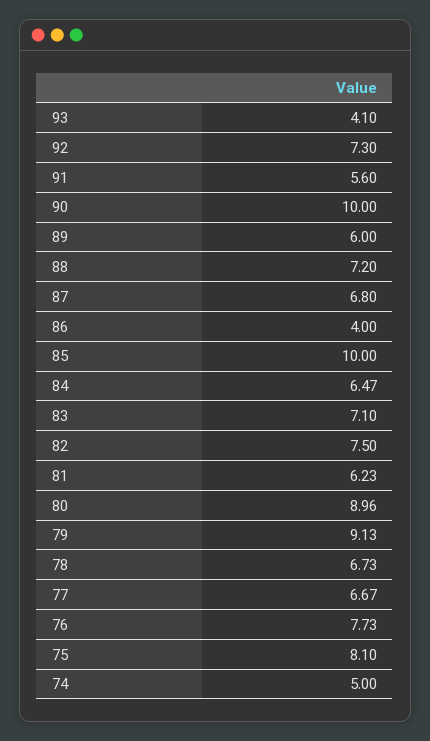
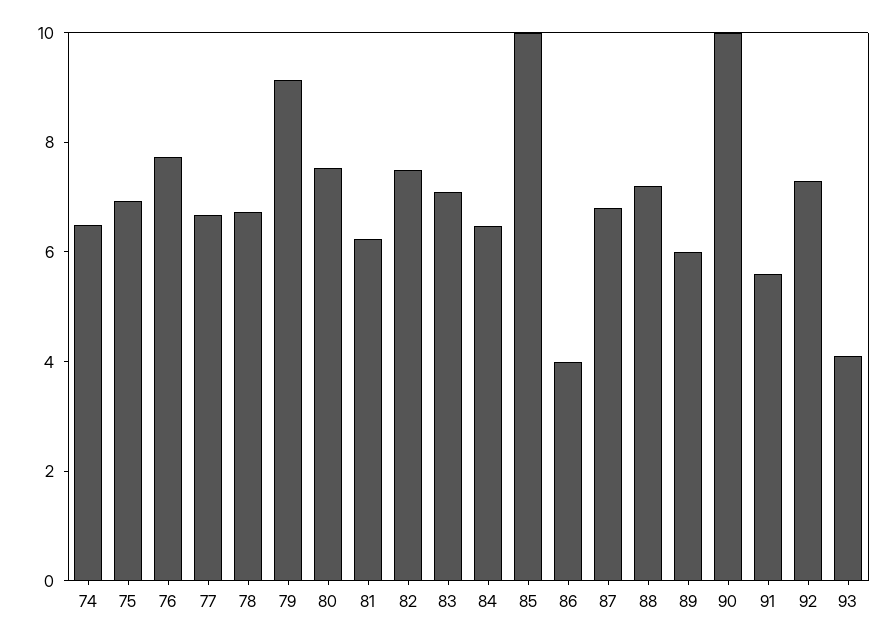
  {
    "93": 4.1,
    "92": 7.3,
    "91": 5.6,
    "90": 10,
    "89": 6,
    "88": 7.2,
    "87": 6.8,
    "86": 4,
    "85": 10,
    "84": 6.47,
    "83": 7.1,
    "82": 7.5,
    "81": 6.23,
-   "80": 8.96,
+   "80": 7.5,
    "79": 9.13,
    "78": 6.73,
    "77": 6.67,
    "76": 7.73,
-   "75": 8.1,
+   "75": 7,
-   "74": 5
+   "74": 6.5
  }

